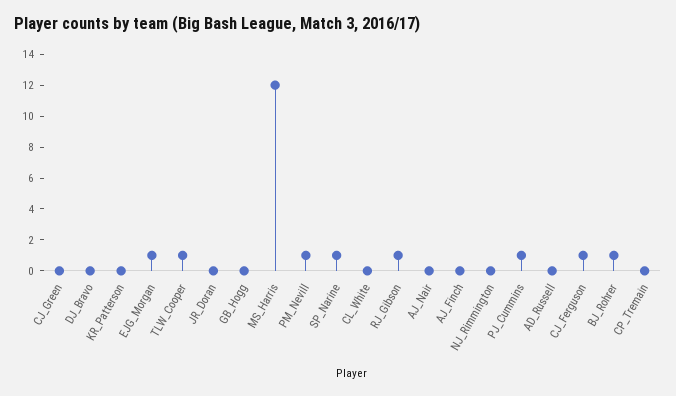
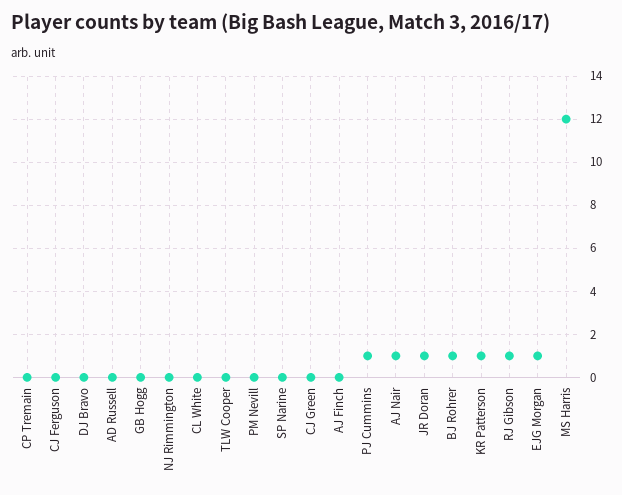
  {
    "CJ_Green": 0,
    "DJ_Bravo": 0,
-   "KR_Patterson": 0,
+   "KR_Patterson": 1,
    "EJG_Morgan": 1,
-   "TLW_Cooper": 1,
+   "TLW_Cooper": 0,
-   "JR_Doran": 0,
+   "JR_Doran": 1,
    "GB_Hogg": 0,
    "MS_Harris": 12,
-   "PM_Nevill": 1,
+   "PM_Nevill": 0,
-   "SP_Narine": 1,
+   "SP_Narine": 0,
    "CL_White": 0,
    "RJ_Gibson": 1,
-   "AJ_Nair": 0,
+   "AJ_Nair": 1,
    "AJ_Finch": 0,
    "NJ_Rimmington": 0,
    "PJ_Cummins": 1,
    "AD_Russell": 0,
-   "CJ_Ferguson": 1,
+   "CJ_Ferguson": 0,
    "BJ_Rohrer": 1,
    "CP_Tremain": 0
  }

